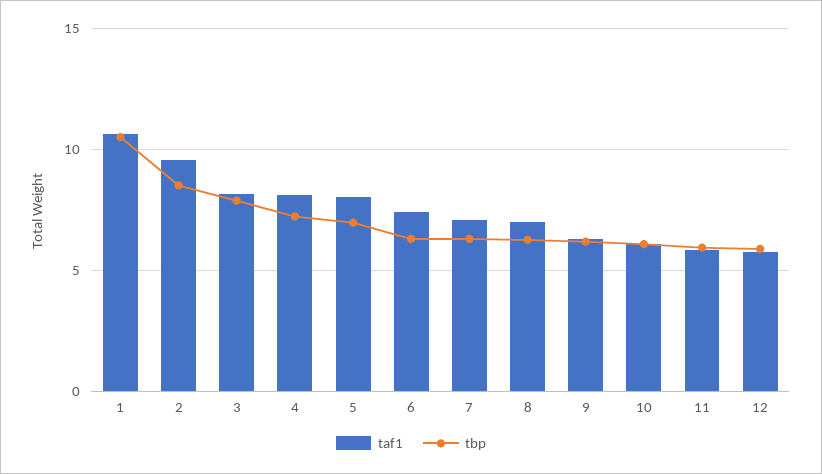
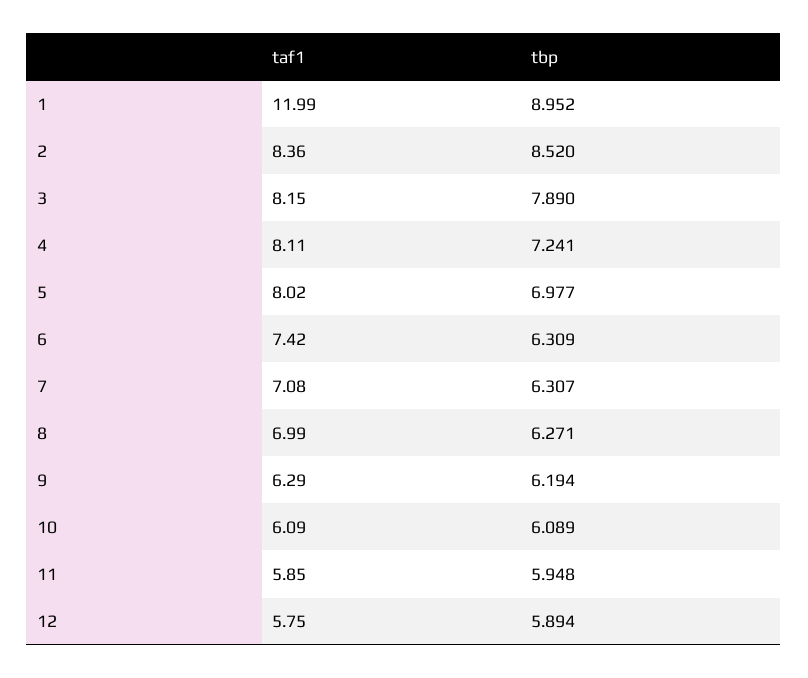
  {
    "taf1": {
-     "1": 10.5,
+     "1": 11.99,
-     "2": 9.5,
+     "2": 8.36,
      "3": 8.15,
      "4": 8.11,
      "5": 8.02,
      "6": 7.42,
      "7": 7.08,
      "8": 6.99,
      "9": 6.29,
      "10": 6.09,
      "11": 5.85,
      "12": 5.75
    },
    "tbp": {
-     "1": 10.5,
+     "1": 8.952,
      "2": 8.52,
      "3": 7.89,
      "4": 7.241,
      "5": 6.977,
      "6": 6.309,
      "7": 6.307,
      "8": 6.271,
      "9": 6.194,
      "10": 6.089,
      "11": 5.948,
      "12": 5.894
    }
  }

